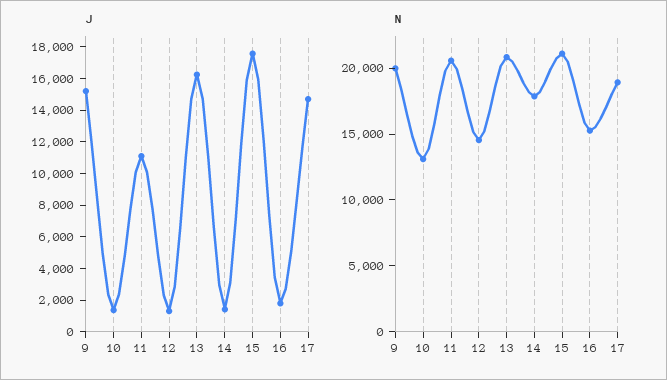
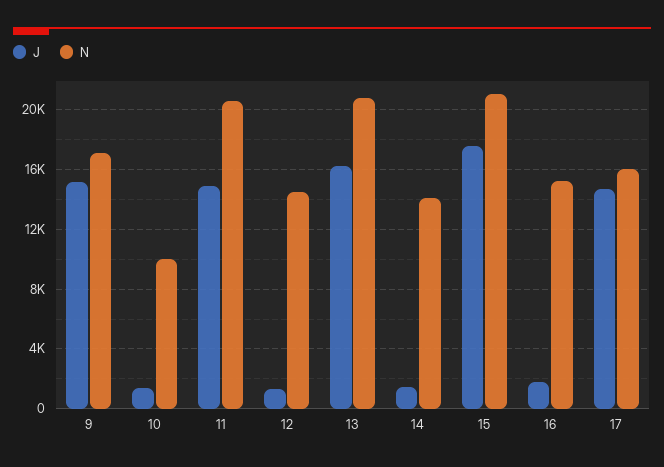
  {
    "J": {
      "9": 15000,
      "10": 1500,
-     "11": 11000,
+     "11": 15000,
      "12": 1500,
      "13": 16000,
      "14": 1500,
      "15": 17500,
      "16": 2000,
      "17": 14500
    },
    "N": {
-     "9": 20000,
+     "9": 17000,
-     "10": 13000,
+     "10": 10000,
      "11": 20500,
      "12": 14500,
      "13": 21000,
-     "14": 18000,
+     "14": 14000,
      "15": 21000,
      "16": 15500,
-     "17": 19000
+     "17": 16000
    }
  }

